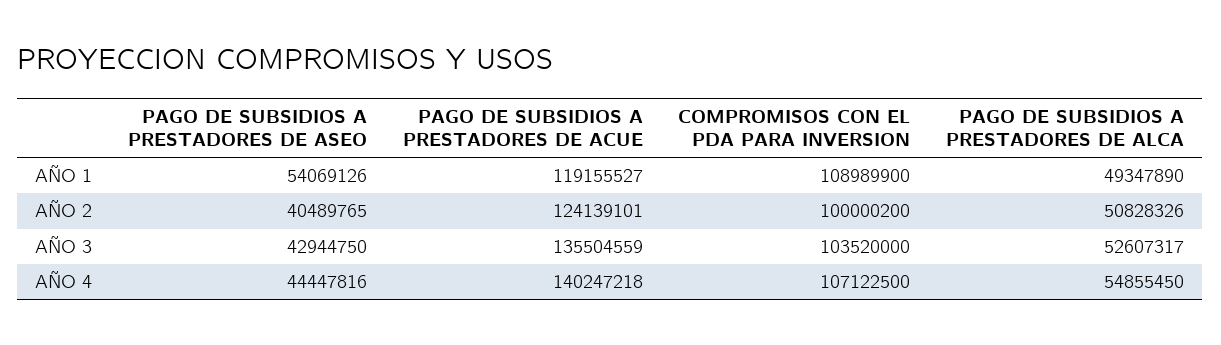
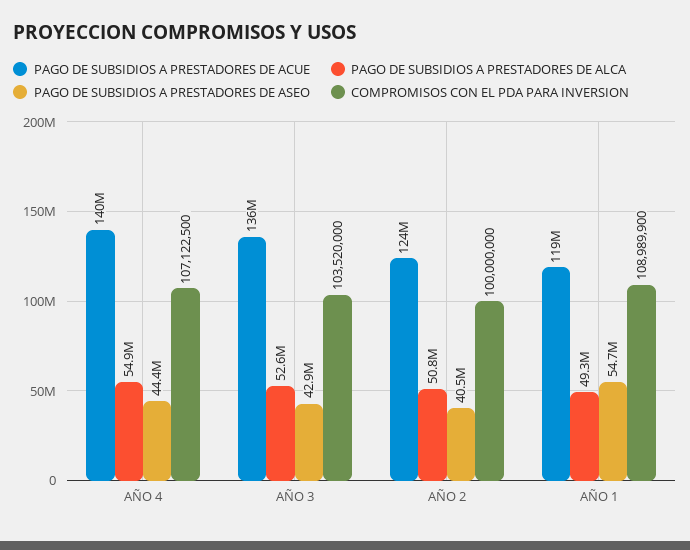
  {
    "PAGO DE SUBSIDIOS A PRESTADORES DE ASEO": {
-     "AÑO 1": 54069126,
+     "AÑO 1": 54700000,
      "AÑO 2": 40489765,
      "AÑO 3": 42944750,
      "AÑO 4": 44447816
    },
    "PAGO DE SUBSIDIOS A PRESTADORES DE ACUE": {
      "AÑO 1": 119155527,
      "AÑO 2": 124139101,
      "AÑO 3": 135504559,
      "AÑO 4": 140247218
    },
    "COMPROMISOS CON EL PDA PARA INVERSION": {
      "AÑO 1": 108989900,
-     "AÑO 2": 100000200,
+     "AÑO 2": 100000000,
      "AÑO 3": 103520000,
      "AÑO 4": 107122500
    },
    "PAGO DE SUBSIDIOS A PRESTADORES DE ALCA": {
      "AÑO 1": 49347890,
      "AÑO 2": 50828326,
      "AÑO 3": 52607317,
      "AÑO 4": 54855450
    }
  }

